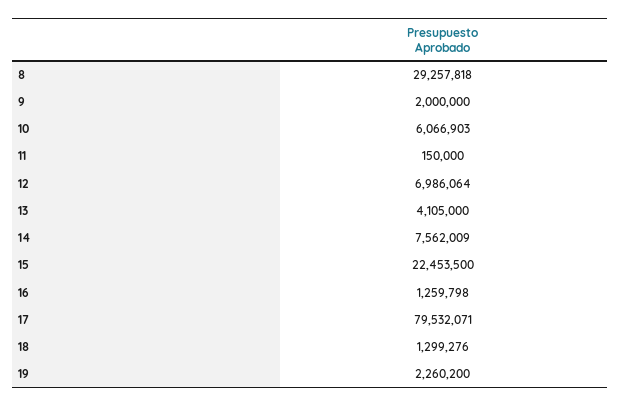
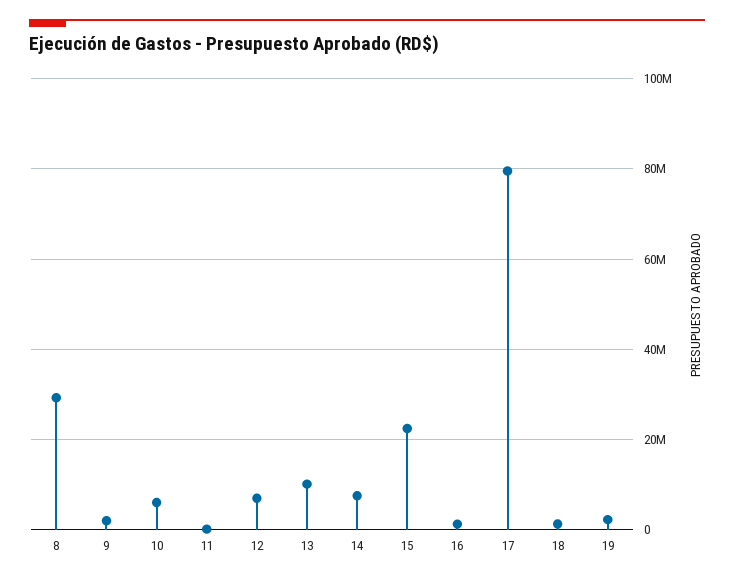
  {
    "8": 29257818,
    "9": 2000000,
    "10": 6066903,
    "11": 150000,
    "12": 6986064,
-   "13": 4105000,
+   "13": 10000000,
    "14": 7562009,
    "15": 22453500,
    "16": 1259798,
    "17": 79532071,
    "18": 1299276,
    "19": 2260200
  }

